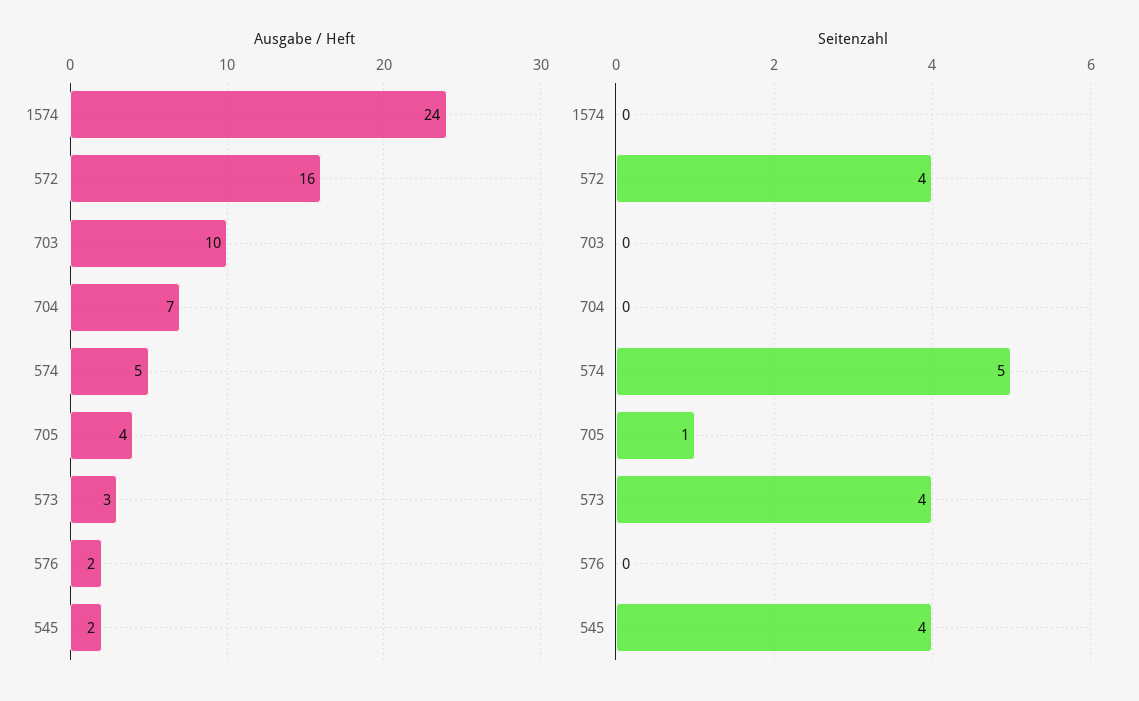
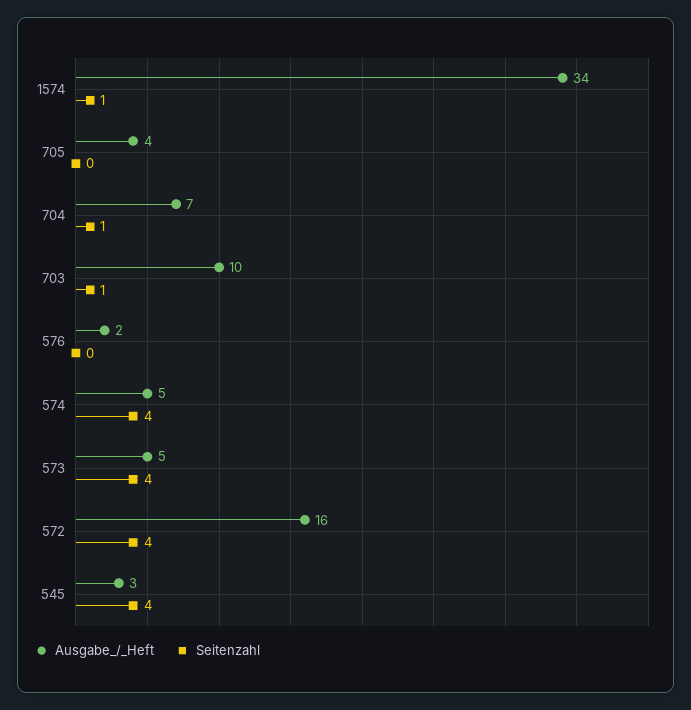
  {
    "Ausgabe / Heft": {
-     "1574": 24,
+     "1574": 34,
      "572": 16,
      "703": 10,
      "704": 7,
      "574": 5,
      "705": 4,
-     "573": 3,
+     "573": 5,
      "576": 2,
-     "545": 2
+     "545": 3
    },
    "Seitenzahl": {
-     "1574": 0,
+     "1574": 1,
      "572": 4,
-     "703": 0,
+     "703": 1,
-     "704": 0,
+     "704": 1,
-     "574": 5,
+     "574": 4,
-     "705": 1,
+     "705": 0,
      "573": 4,
      "576": 0,
      "545": 4
    }
  }

